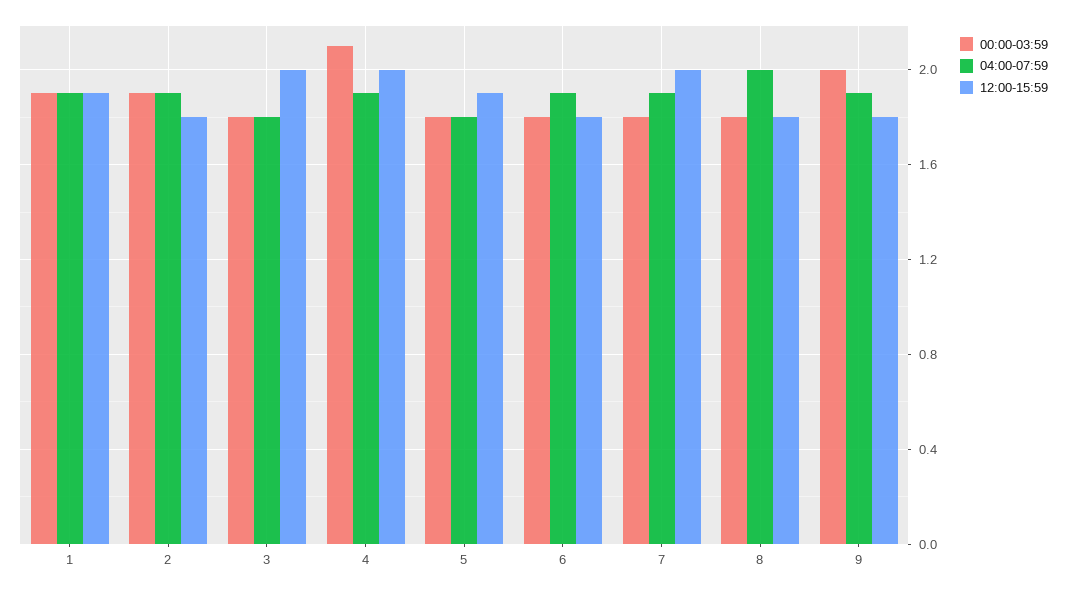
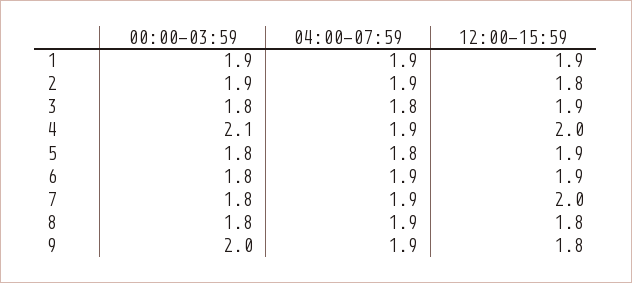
  {
    "00:00-03:59": {
      "1": 1.9,
      "2": 1.9,
      "3": 1.8,
      "4": 2.1,
      "5": 1.8,
      "6": 1.8,
      "7": 1.8,
      "8": 1.8,
      "9": 2
    },
    "04:00-07:59": {
      "1": 1.9,
      "2": 1.9,
      "3": 1.8,
      "4": 1.9,
      "5": 1.8,
      "6": 1.9,
      "7": 1.9,
-     "8": 2,
+     "8": 1.9,
      "9": 1.9
    },
    "12:00-15:59": {
      "1": 1.9,
      "2": 1.8,
-     "3": 2,
+     "3": 1.9,
      "4": 2,
      "5": 1.9,
-     "6": 1.8,
+     "6": 1.9,
      "7": 2,
      "8": 1.8,
      "9": 1.8
    }
  }

